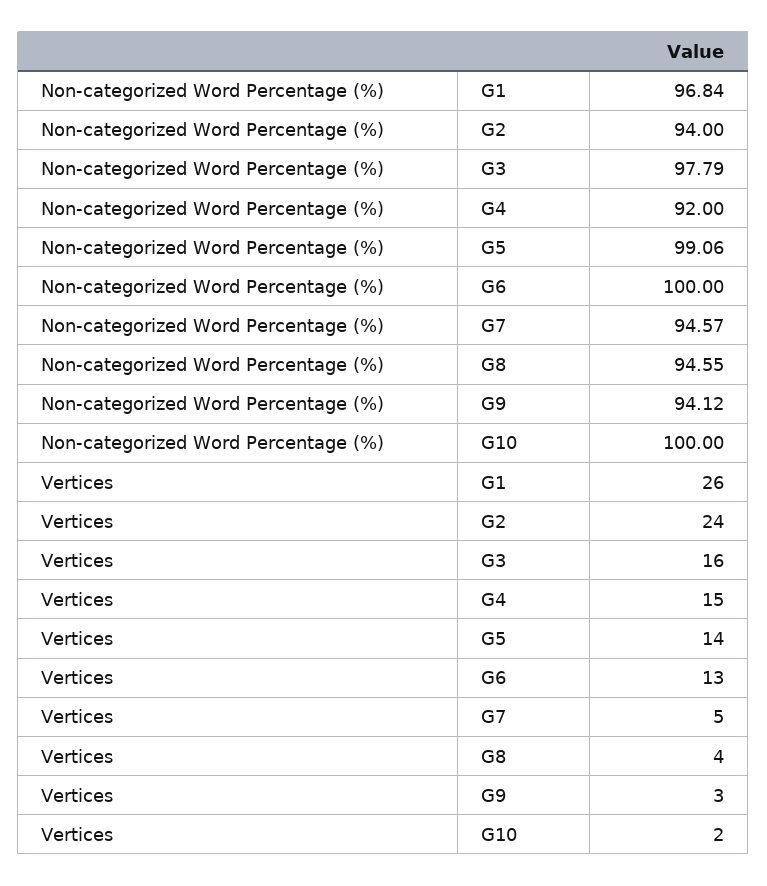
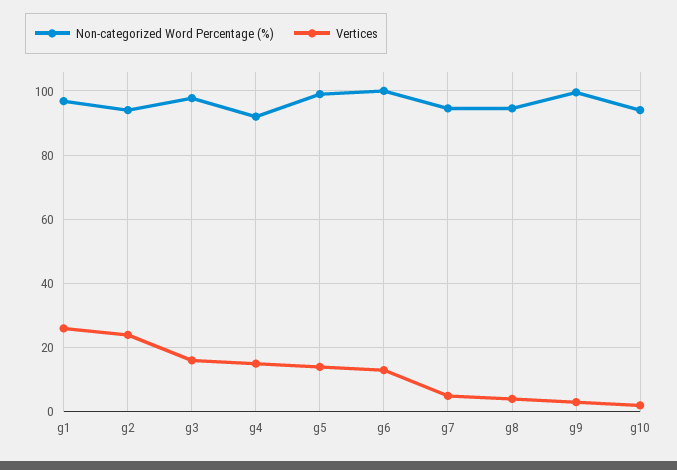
  {
    "Non-categorized Word Percentage (%)": {
      "G1": 96.84,
      "G2": 94,
      "G3": 97.79,
      "G4": 92,
      "G5": 99.06,
      "G6": 100,
      "G7": 94.57,
      "G8": 94.55,
-     "G9": 94.12,
+     "G9": 100,
-     "G10": 100
+     "G10": 94
    },
    "Vertices": {
      "G1": 26,
      "G2": 24,
      "G3": 16,
      "G4": 15,
      "G5": 14,
      "G6": 13,
      "G7": 5,
      "G8": 4,
      "G9": 3,
      "G10": 2
    }
  }

